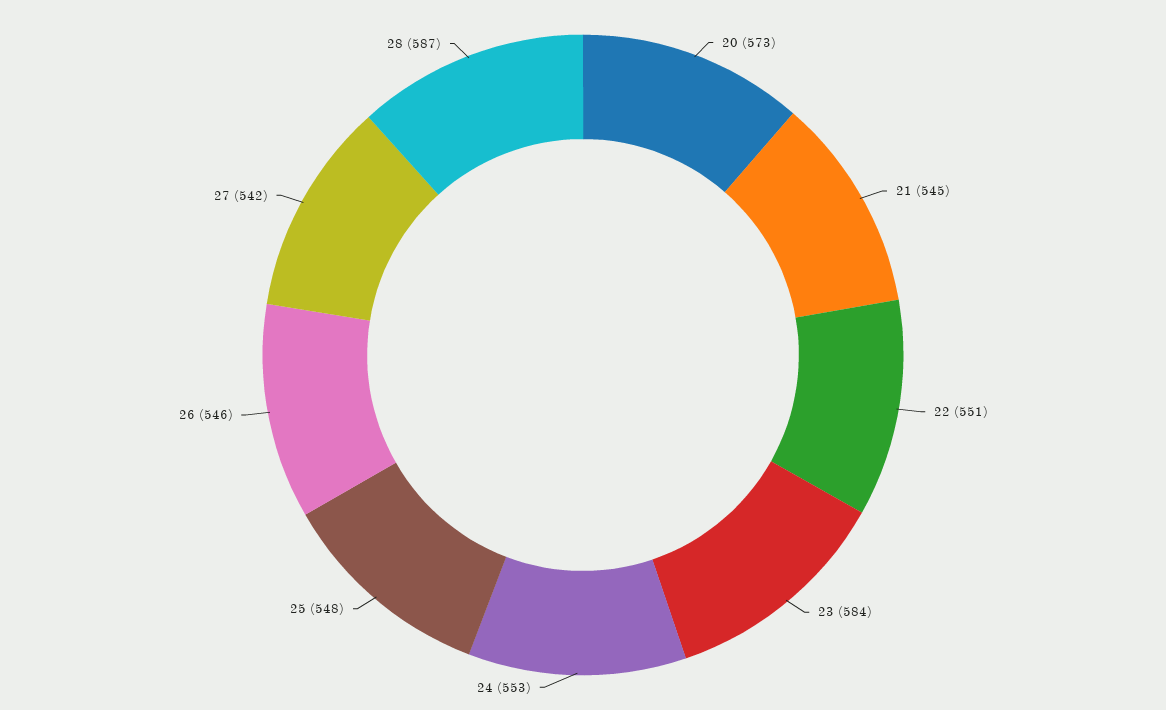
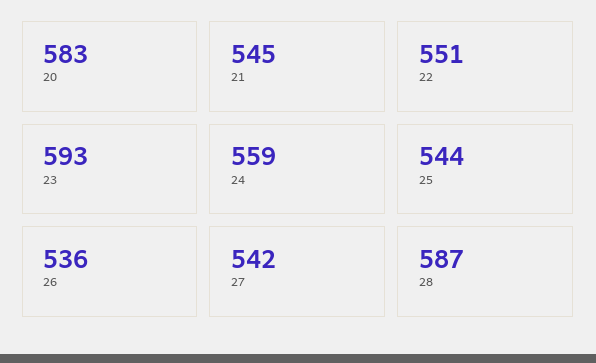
  {
-   "20": 573,
+   "20": 583,
    "21": 545,
    "22": 551,
-   "23": 584,
+   "23": 593,
-   "24": 553,
+   "24": 559,
-   "25": 548,
+   "25": 544,
-   "26": 546,
+   "26": 536,
    "27": 542,
    "28": 587
  }

